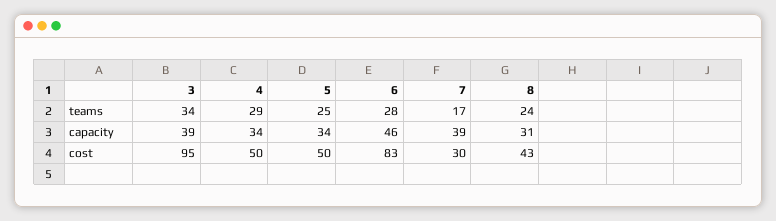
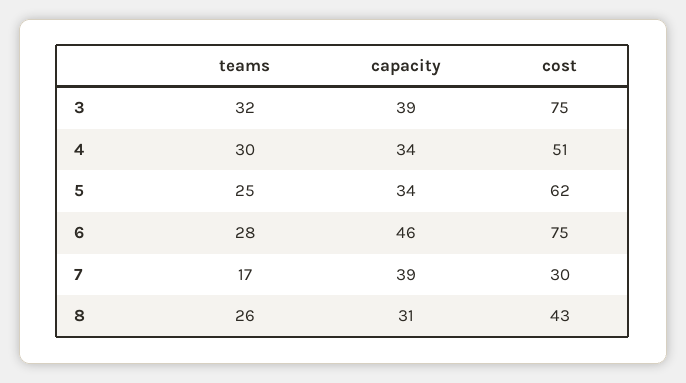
  {
    "3": {
-     "teams": 34,
+     "teams": 32,
      "capacity": 39,
-     "cost": 95
+     "cost": 75
    },
    "4": {
-     "teams": 29,
+     "teams": 30,
      "capacity": 34,
-     "cost": 50
+     "cost": 51
    },
    "5": {
      "teams": 25,
      "capacity": 34,
-     "cost": 50
+     "cost": 62
    },
    "6": {
      "teams": 28,
      "capacity": 46,
-     "cost": 83
+     "cost": 75
    },
    "7": {
      "teams": 17,
      "capacity": 39,
      "cost": 30
    },
    "8": {
-     "teams": 24,
+     "teams": 26,
      "capacity": 31,
      "cost": 43
    }
  }

